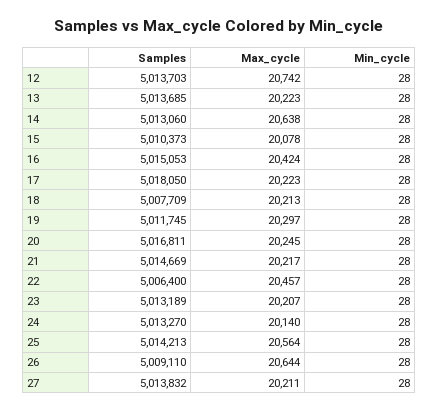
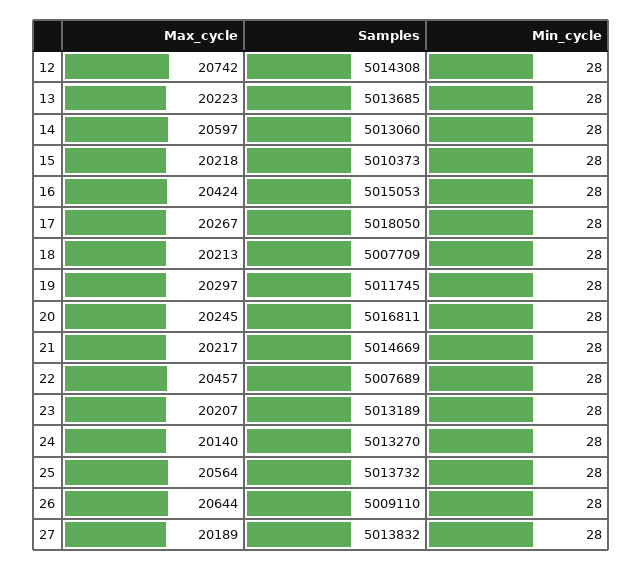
  {
    "Samples": {
-     "12": 5013703,
+     "12": 5014308,
      "13": 5013685,
      "14": 5013060,
      "15": 5010373,
      "16": 5015053,
      "17": 5018050,
      "18": 5007709,
      "19": 5011745,
      "20": 5016811,
      "21": 5014669,
-     "22": 5006400,
+     "22": 5007689,
      "23": 5013189,
      "24": 5013270,
-     "25": 5014213,
+     "25": 5013732,
      "26": 5009110,
      "27": 5013832
    },
    "Max_cycle": {
      "12": 20742,
      "13": 20223,
-     "14": 20638,
+     "14": 20597,
-     "15": 20078,
+     "15": 20218,
      "16": 20424,
-     "17": 20223,
+     "17": 20267,
      "18": 20213,
      "19": 20297,
      "20": 20245,
      "21": 20217,
      "22": 20457,
      "23": 20207,
      "24": 20140,
      "25": 20564,
      "26": 20644,
-     "27": 20211
+     "27": 20189
    },
    "Min_cycle": {
      "12": 28,
      "13": 28,
      "14": 28,
      "15": 28,
      "16": 28,
      "17": 28,
      "18": 28,
      "19": 28,
      "20": 28,
      "21": 28,
      "22": 28,
      "23": 28,
      "24": 28,
      "25": 28,
      "26": 28,
      "27": 28
    }
  }

